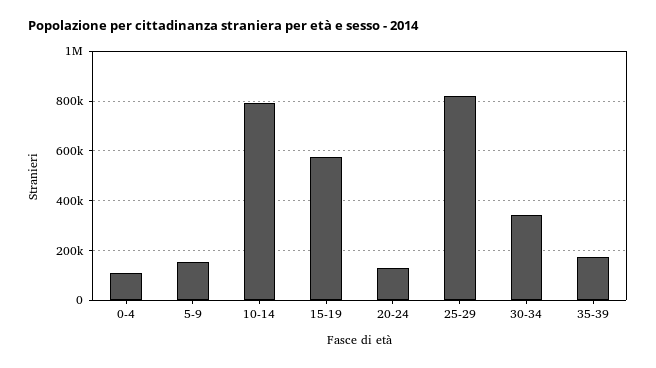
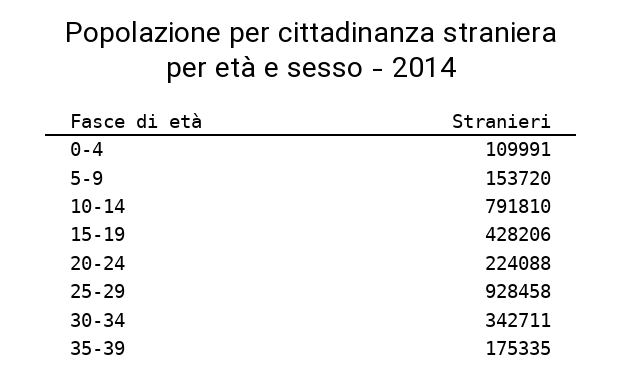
  {
    "0-4": 109991,
    "5-9": 153720,
    "10-14": 791810,
-   "15-19": 575000,
+   "15-19": 428206,
-   "20-24": 125000,
+   "20-24": 224088,
-   "25-29": 825000,
+   "25-29": 928458,
    "30-34": 342711,
    "35-39": 175335
  }

